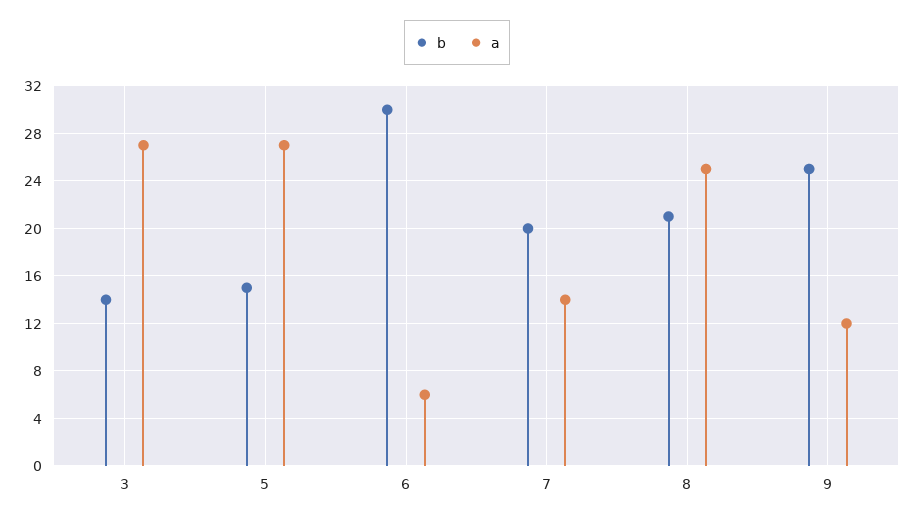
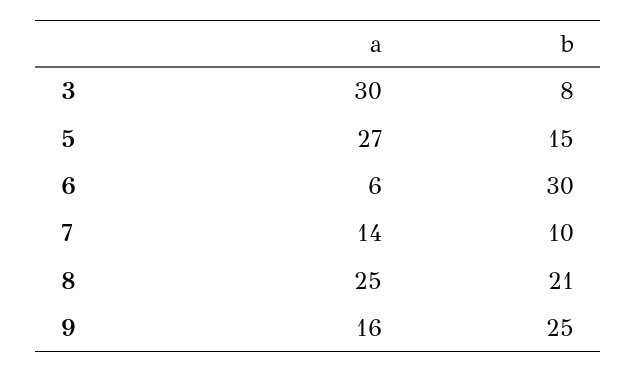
  {
    "b": {
-     "3": 14,
+     "3": 8,
      "5": 15,
      "6": 30,
-     "7": 20,
+     "7": 10,
      "8": 21,
      "9": 25
    },
    "a": {
-     "3": 27,
+     "3": 30,
      "5": 27,
      "6": 6,
      "7": 14,
      "8": 25,
-     "9": 12
+     "9": 16
    }
  }

